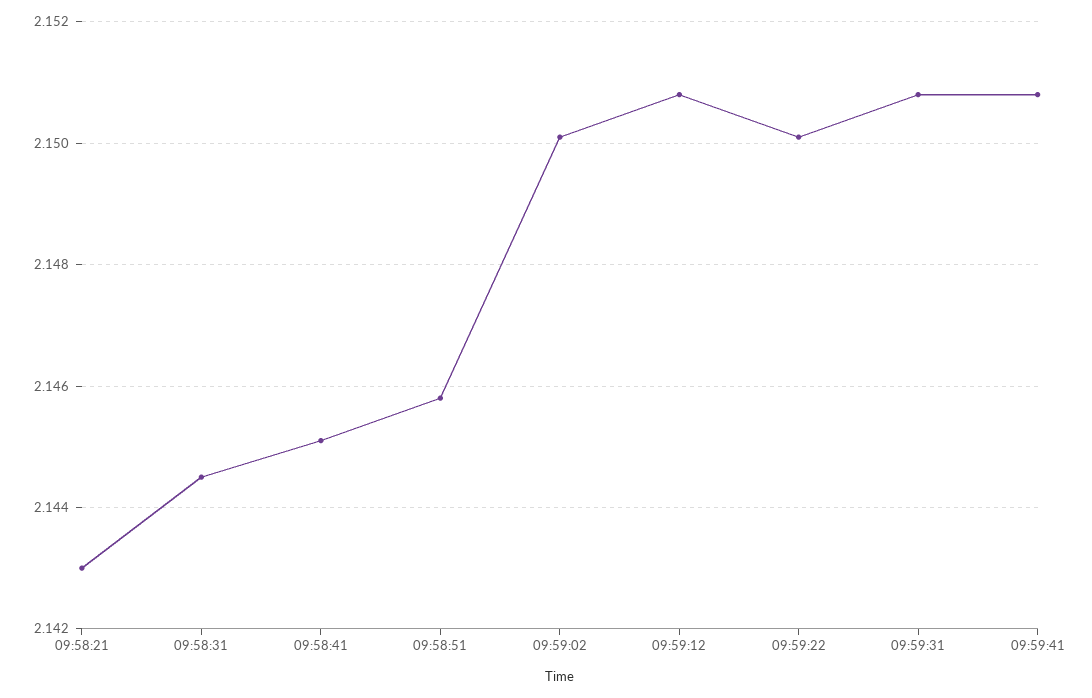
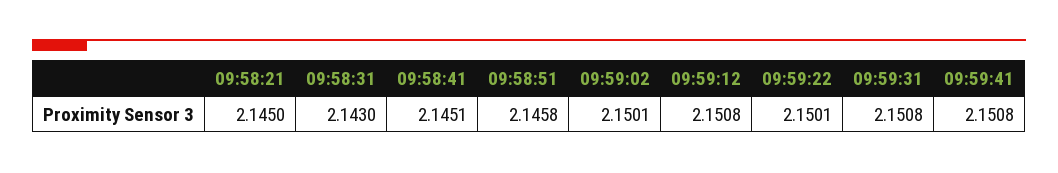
  {
-   "09:58:21": 2.143,
+   "09:58:21": 2.145,
-   "09:58:31": 2.1445,
+   "09:58:31": 2.143,
    "09:58:41": 2.1451,
    "09:58:51": 2.1458,
    "09:59:02": 2.1501,
    "09:59:12": 2.1508,
    "09:59:22": 2.1501,
    "09:59:31": 2.1508,
    "09:59:41": 2.1508
  }

